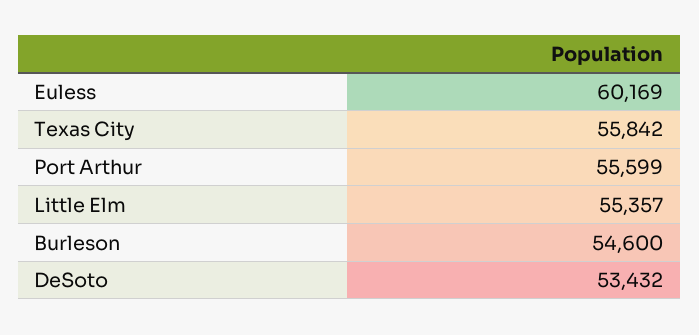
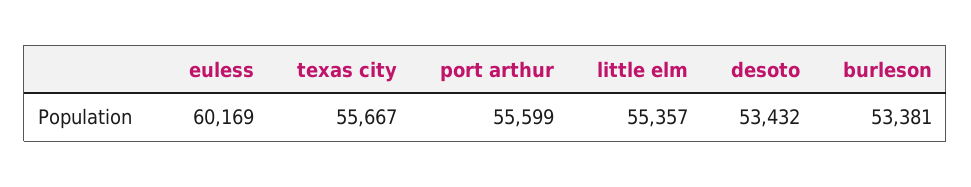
  {
    "Euless": 60169,
-   "Texas City": 55842,
+   "Texas City": 55667,
    "Port Arthur": 55599,
    "Little Elm": 55357,
-   "Burleson": 54600,
+   "Burleson": 53381,
    "DeSoto": 53432
  }

